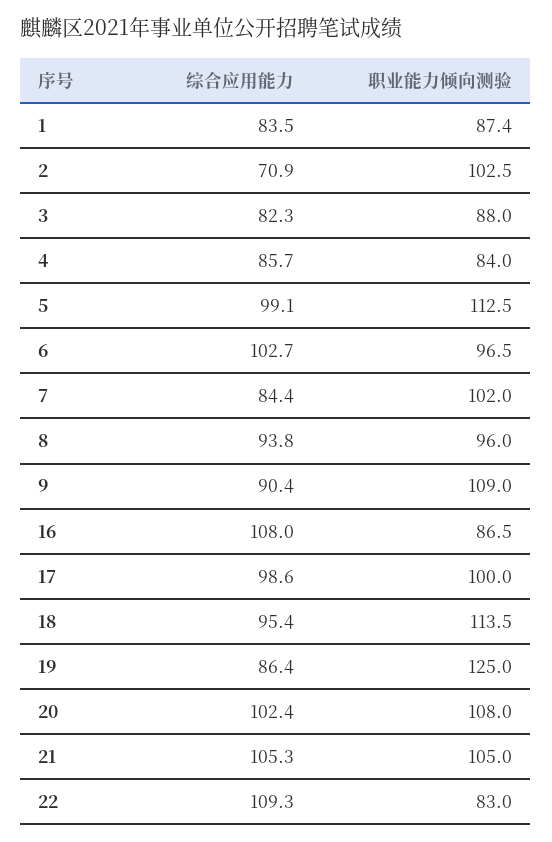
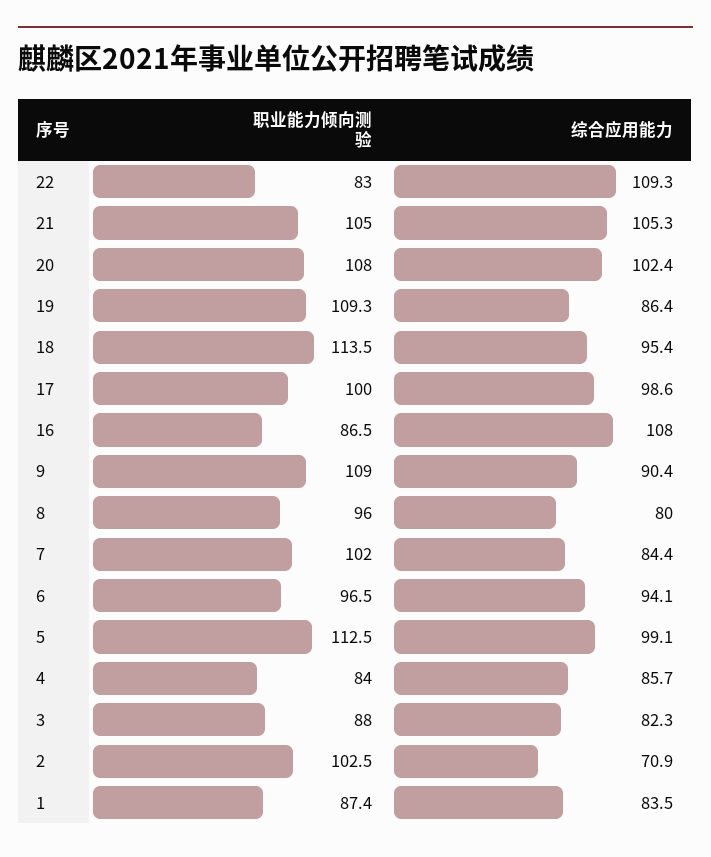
  {
    "综合应用能力": {
      "1": 83.5,
      "2": 70.9,
      "3": 82.3,
      "4": 85.7,
      "5": 99.1,
-     "6": 102.7,
+     "6": 94.1,
      "7": 84.4,
-     "8": 93.8,
+     "8": 80,
      "9": 90.4,
      "16": 108,
      "17": 98.6,
      "18": 95.4,
      "19": 86.4,
      "20": 102.4,
      "21": 105.3,
      "22": 109.3
    },
    "职业能力倾向测验": {
      "1": 87.4,
      "2": 102.5,
      "3": 88,
      "4": 84,
      "5": 112.5,
      "6": 96.5,
      "7": 102,
      "8": 96,
      "9": 109,
      "16": 86.5,
      "17": 100,
      "18": 113.5,
-     "19": 125,
+     "19": 109.3,
      "20": 108,
      "21": 105,
      "22": 83
    }
  }

